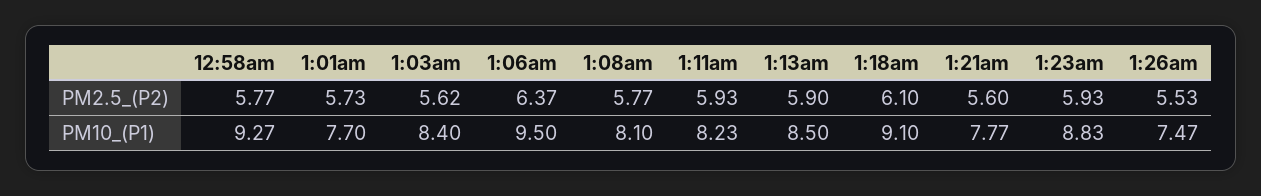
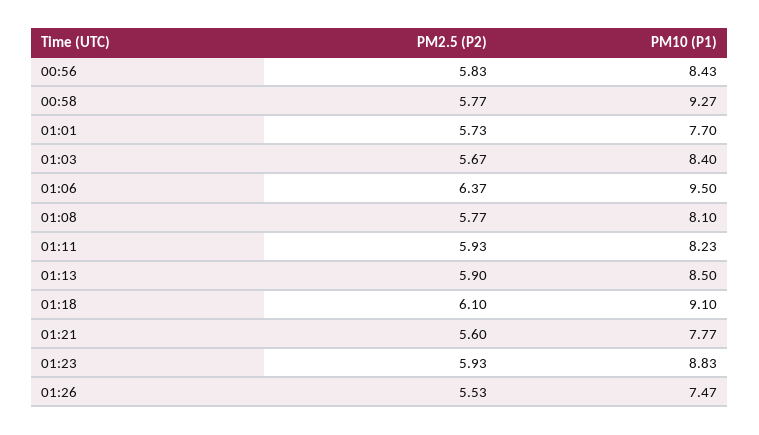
  {
    "12:58am": {
      "PM2.5_(P2)": 5.77,
      "PM10_(P1)": 9.27
    },
    "1:01am": {
      "PM2.5_(P2)": 5.73,
      "PM10_(P1)": 7.7
    },
    "1:03am": {
-     "PM2.5_(P2)": 5.62,
+     "PM2.5_(P2)": 5.67,
      "PM10_(P1)": 8.4
    },
    "1:06am": {
      "PM2.5_(P2)": 6.37,
      "PM10_(P1)": 9.5
    },
    "1:08am": {
      "PM2.5_(P2)": 5.77,
      "PM10_(P1)": 8.1
    },
    "1:11am": {
      "PM2.5_(P2)": 5.93,
      "PM10_(P1)": 8.23
    },
    "1:13am": {
      "PM2.5_(P2)": 5.9,
      "PM10_(P1)": 8.5
    },
    "1:18am": {
      "PM2.5_(P2)": 6.1,
      "PM10_(P1)": 9.1
    },
    "1:21am": {
      "PM2.5_(P2)": 5.6,
      "PM10_(P1)": 7.77
    },
    "1:23am": {
      "PM2.5_(P2)": 5.93,
      "PM10_(P1)": 8.83
    },
    "1:26am": {
      "PM2.5_(P2)": 5.53,
      "PM10_(P1)": 7.47
-   }
+   },
+   "00:56": {
+     "PM2.5_(P2)": 5.83,
+     "PM10_(P1)": 8.43
+   }
  }

